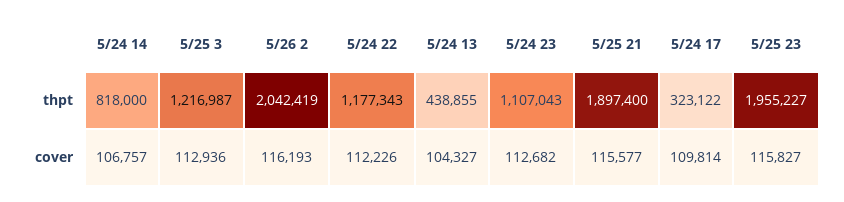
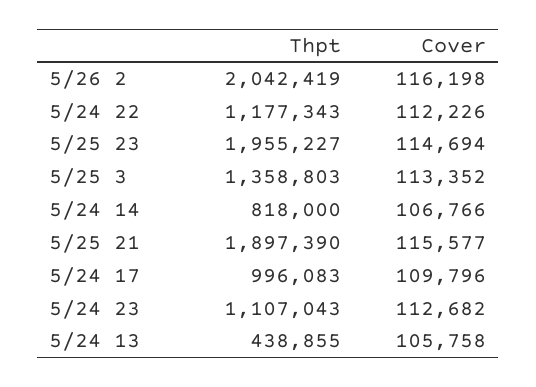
  {
    "5/24 14": {
      "thpt": 818000,
-     "cover": 106757
+     "cover": 106766
    },
    "5/25 3": {
-     "thpt": 1216987,
+     "thpt": 1358803,
-     "cover": 112936
+     "cover": 113352
    },
    "5/26 2": {
      "thpt": 2042419,
-     "cover": 116193
+     "cover": 116198
    },
    "5/24 22": {
      "thpt": 1177343,
      "cover": 112226
    },
    "5/24 13": {
      "thpt": 438855,
-     "cover": 104327
+     "cover": 105758
    },
    "5/24 23": {
      "thpt": 1107043,
      "cover": 112682
    },
    "5/25 21": {
-     "thpt": 1897400,
+     "thpt": 1897390,
      "cover": 115577
    },
    "5/24 17": {
-     "thpt": 323122,
+     "thpt": 996083,
-     "cover": 109814
+     "cover": 109796
    },
    "5/25 23": {
      "thpt": 1955227,
-     "cover": 115827
+     "cover": 114694
    }
  }

